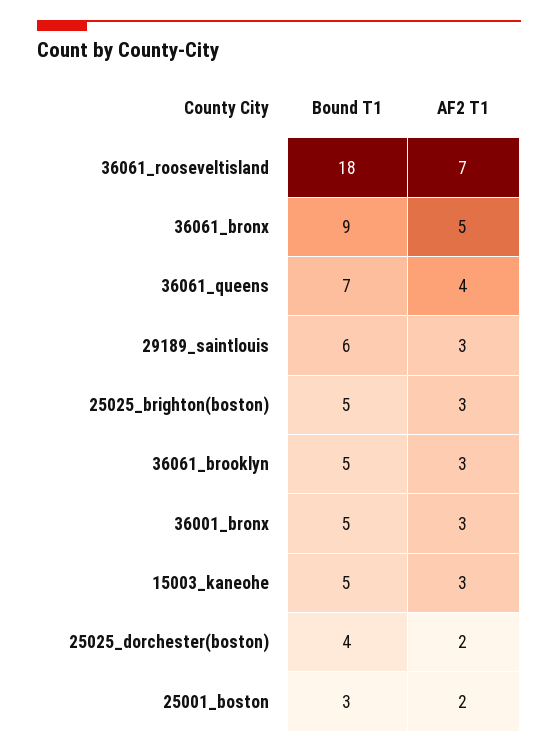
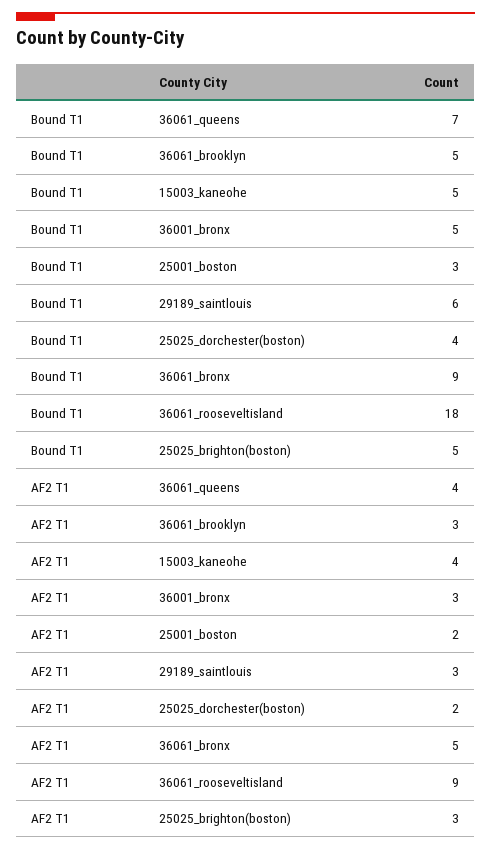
  {
    "Bound T1": {
      "36061_rooseveltisland": 18,
      "36061_bronx": 9,
      "36061_queens": 7,
      "29189_saintlouis": 6,
      "25025_brighton(boston)": 5,
      "36061_brooklyn": 5,
      "36001_bronx": 5,
      "15003_kaneohe": 5,
      "25025_dorchester(boston)": 4,
      "25001_boston": 3
    },
    "AF2 T1": {
-     "36061_rooseveltisland": 7,
+     "36061_rooseveltisland": 9,
      "36061_bronx": 5,
      "36061_queens": 4,
      "29189_saintlouis": 3,
      "25025_brighton(boston)": 3,
      "36061_brooklyn": 3,
      "36001_bronx": 3,
-     "15003_kaneohe": 3,
+     "15003_kaneohe": 4,
      "25025_dorchester(boston)": 2,
      "25001_boston": 2
    }
  }

